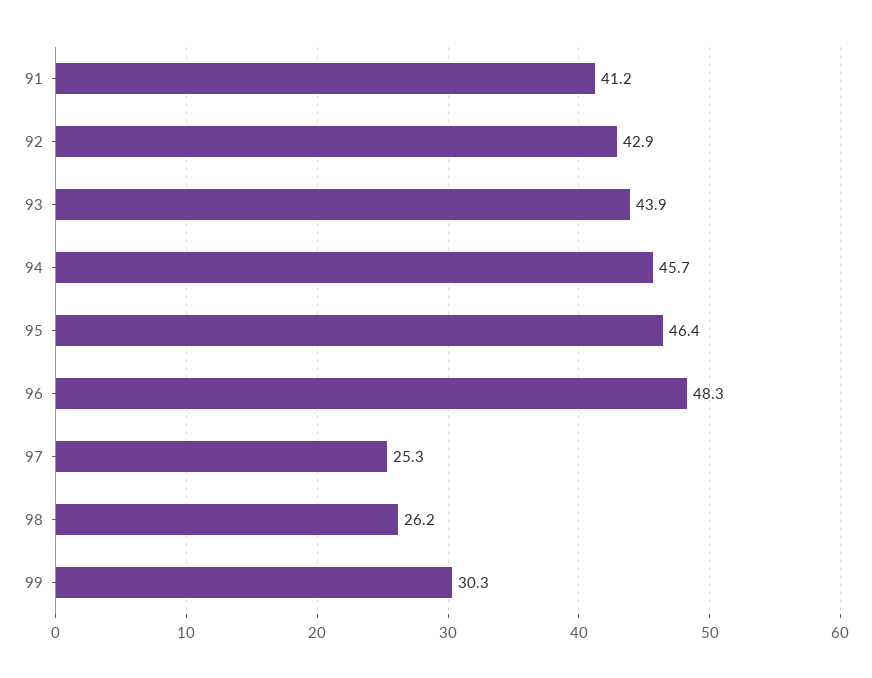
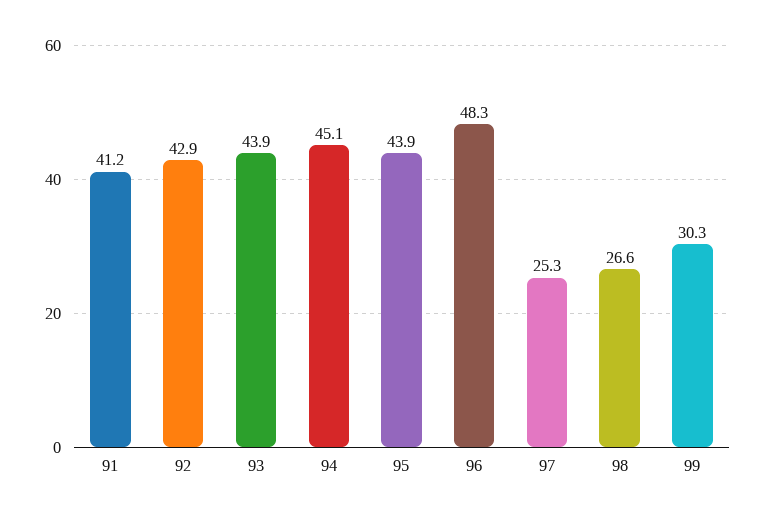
  {
    "91": 41.2,
    "92": 42.9,
    "93": 43.9,
-   "94": 45.7,
+   "94": 45.1,
-   "95": 46.4,
+   "95": 43.9,
    "96": 48.3,
    "97": 25.3,
-   "98": 26.2,
+   "98": 26.6,
    "99": 30.3
  }

